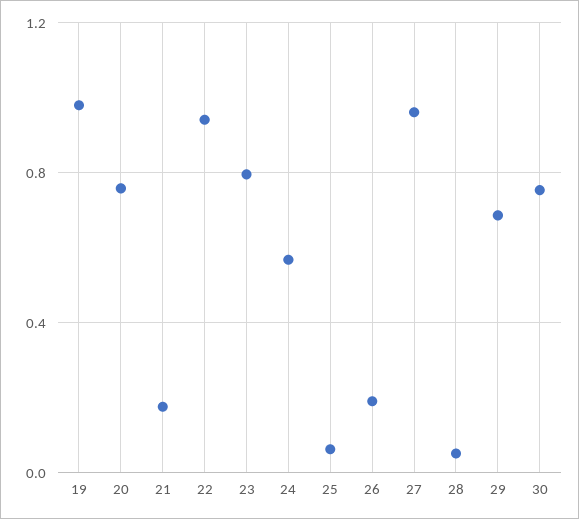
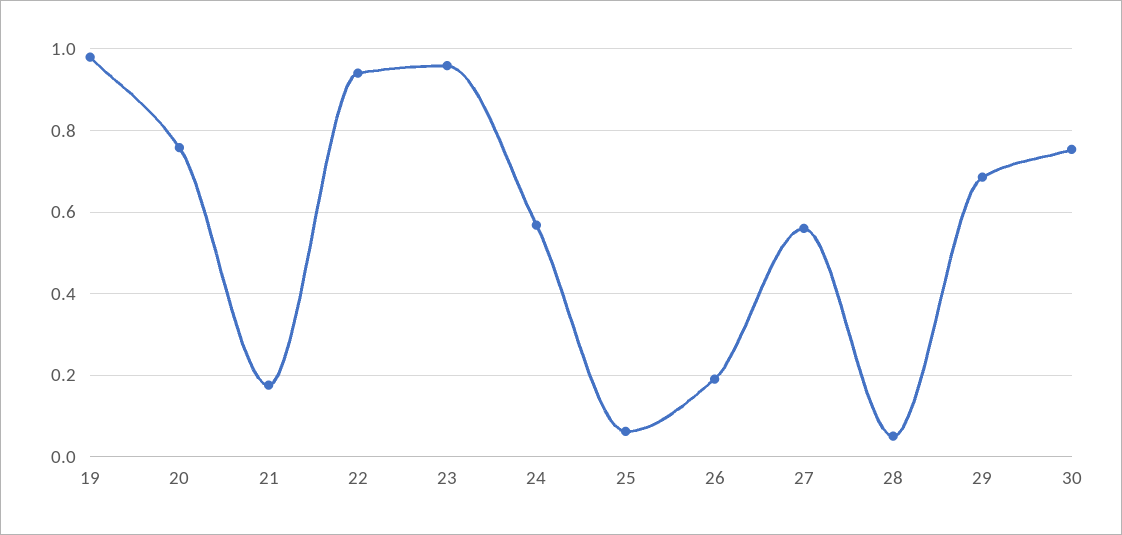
  {
    "19": 0.98,
    "20": 0.76,
    "21": 0.18,
    "22": 0.94,
-   "23": 0.8,
+   "23": 0.96,
    "24": 0.56,
    "25": 0.06,
    "26": 0.2,
-   "27": 0.95,
+   "27": 0.56,
    "28": 0.06,
    "29": 0.68,
    "30": 0.76
  }

